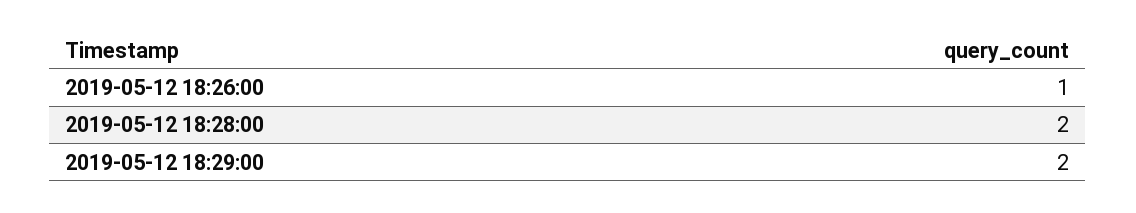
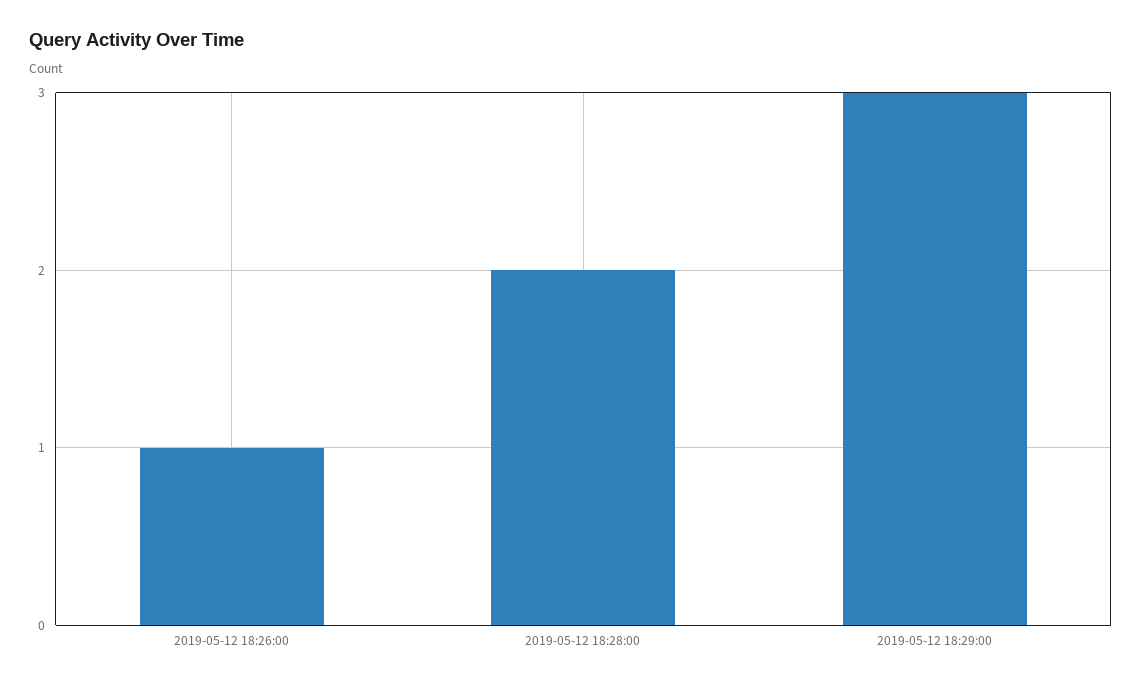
  {
    "2019-05-12 18:26:00": 1,
    "2019-05-12 18:28:00": 2,
-   "2019-05-12 18:29:00": 2
+   "2019-05-12 18:29:00": 3
  }

